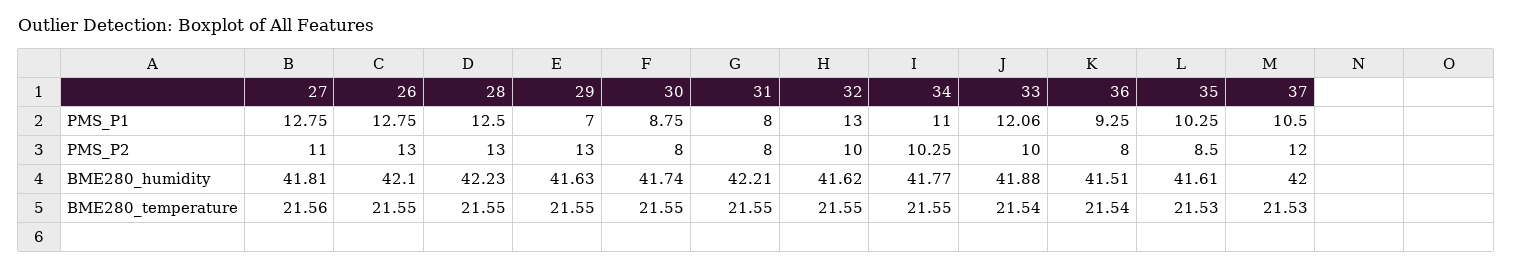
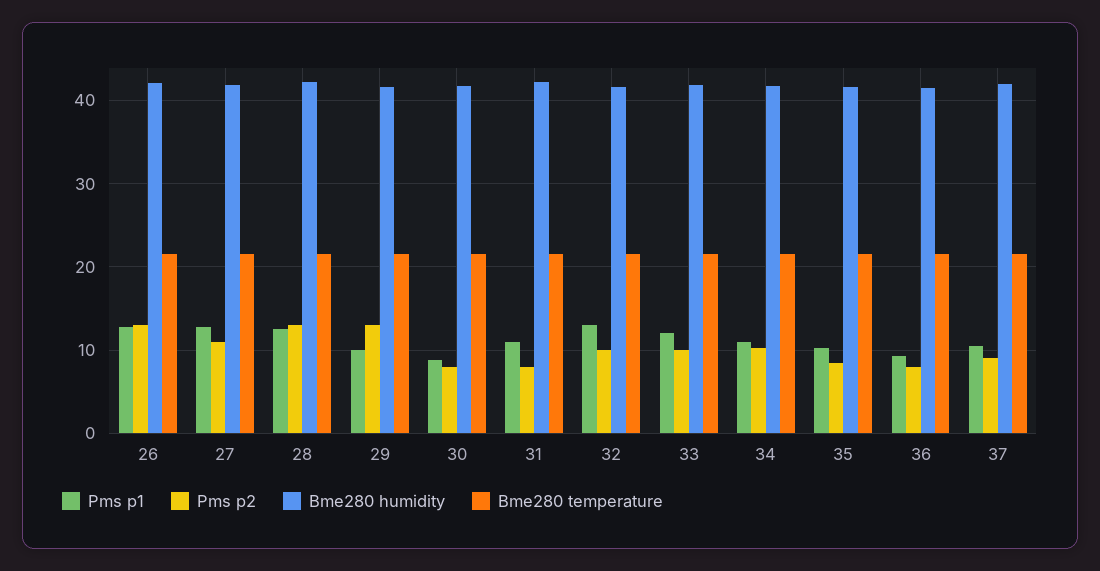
  {
    "PMS_P1": {
      "27": 12.75,
      "26": 12.75,
      "28": 12.5,
-     "29": 7,
+     "29": 10,
      "30": 8.75,
-     "31": 8,
+     "31": 11,
      "32": 13,
      "34": 11,
      "33": 12.06,
      "36": 9.25,
      "35": 10.25,
      "37": 10.5
    },
    "PMS_P2": {
      "27": 11,
      "26": 13,
      "28": 13,
      "29": 13,
      "30": 8,
      "31": 8,
      "32": 10,
      "34": 10.25,
      "33": 10,
      "36": 8,
      "35": 8.5,
-     "37": 12
+     "37": 9
    },
    "BME280_humidity": {
      "27": 41.81,
      "26": 42.1,
      "28": 42.23,
      "29": 41.63,
      "30": 41.74,
      "31": 42.21,
      "32": 41.62,
      "34": 41.77,
      "33": 41.88,
      "36": 41.51,
      "35": 41.61,
      "37": 42
    },
    "BME280_temperature": {
      "27": 21.56,
      "26": 21.55,
      "28": 21.55,
      "29": 21.55,
      "30": 21.55,
      "31": 21.55,
      "32": 21.55,
      "34": 21.55,
      "33": 21.54,
      "36": 21.54,
      "35": 21.53,
      "37": 21.53
    }
  }

